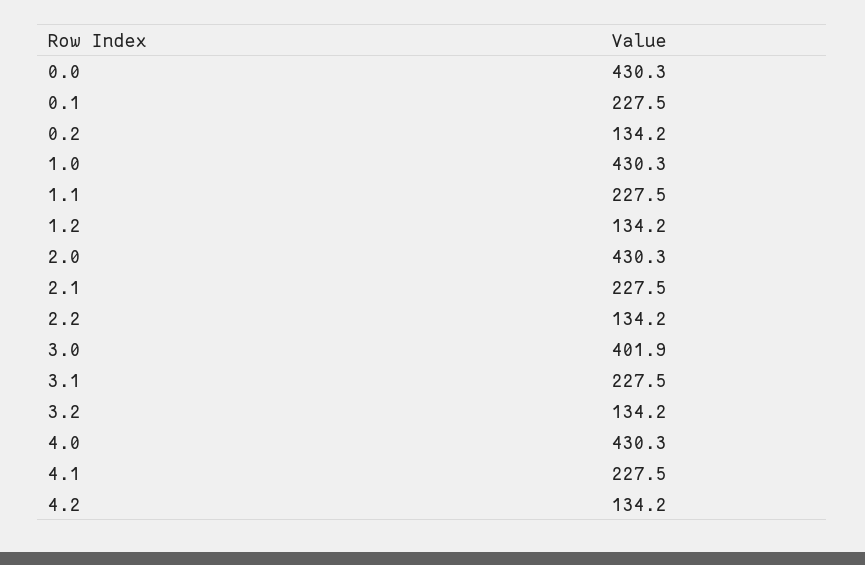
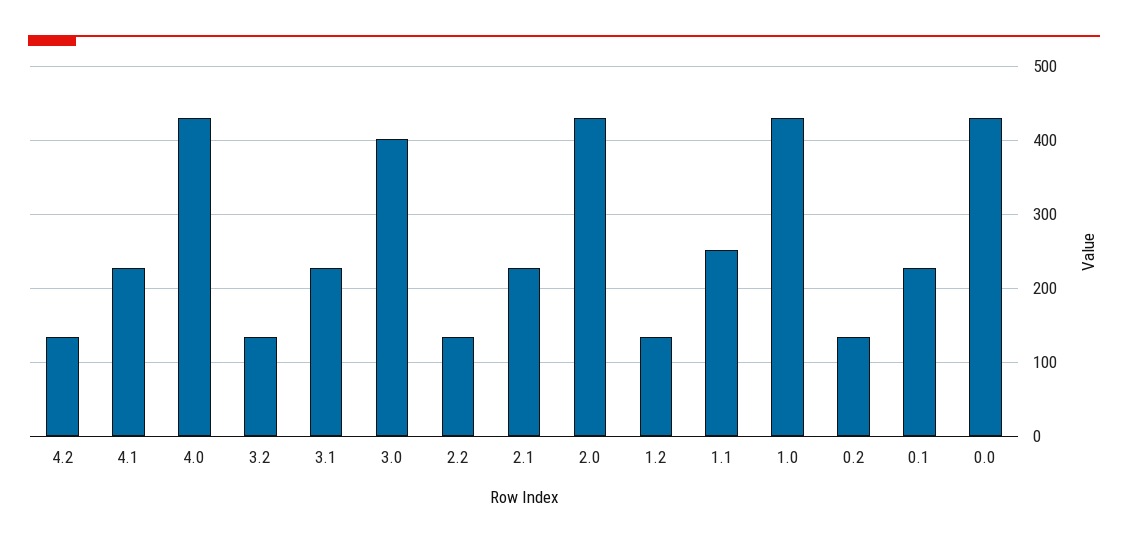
  {
    "0.0": 430.3,
    "0.1": 227.5,
    "0.2": 134.2,
    "1.0": 430.3,
-   "1.1": 227.5,
+   "1.1": 250,
    "1.2": 134.2,
    "2.0": 430.3,
    "2.1": 227.5,
    "2.2": 134.2,
    "3.0": 401.9,
    "3.1": 227.5,
    "3.2": 134.2,
    "4.0": 430.3,
    "4.1": 227.5,
    "4.2": 134.2
  }

